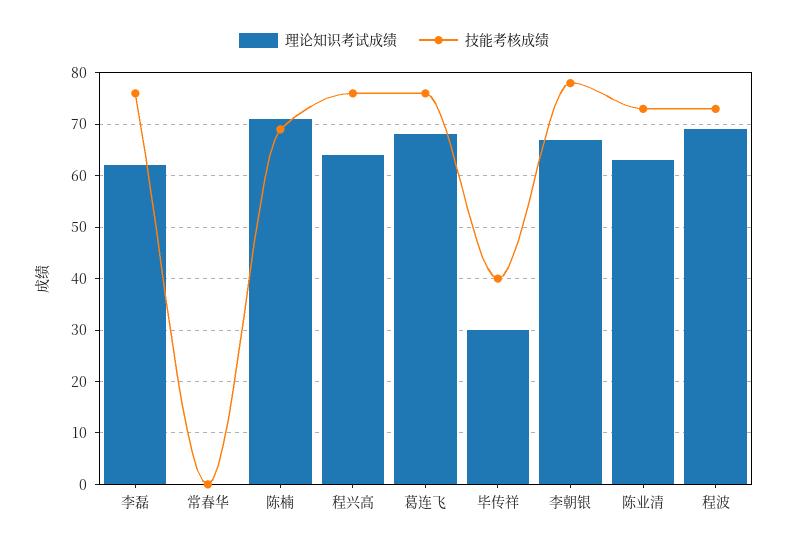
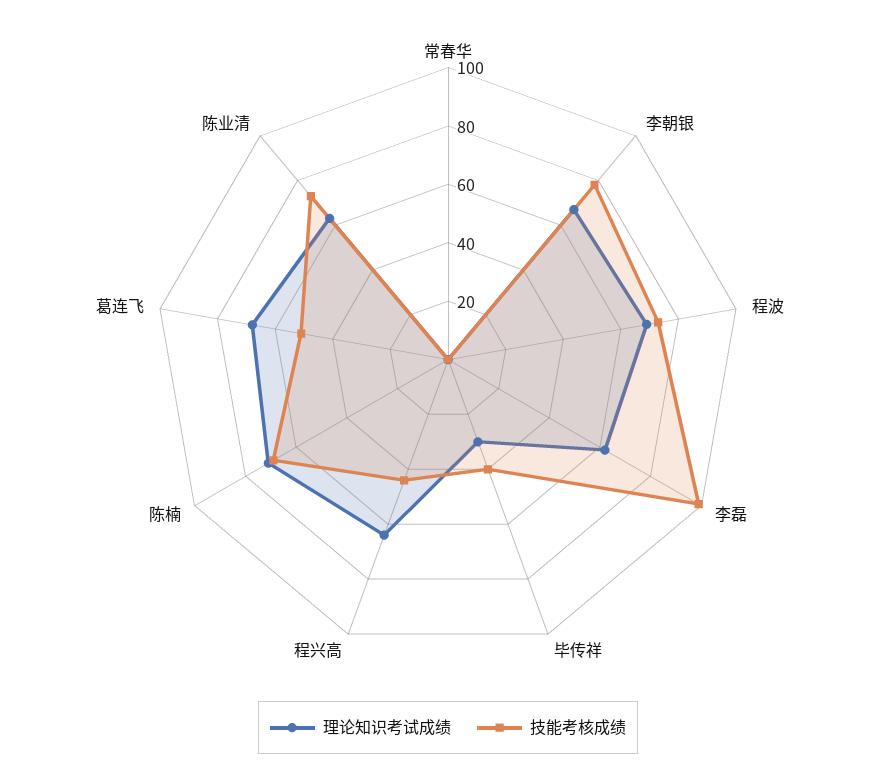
  {
    "理论知识考试成绩": {
      "李磊": 60,
      "常春华": 0,
      "陈楠": 70,
      "程兴高": 65,
      "葛连飞": 70,
      "毕传祥": 30,
      "李朝银": 65,
      "陈业清": 65,
      "程波": 70
    },
    "技能考核成绩": {
-     "李磊": 75,
+     "李磊": 100,
      "常春华": 0,
      "陈楠": 70,
-     "程兴高": 75,
+     "程兴高": 45,
-     "葛连飞": 75,
+     "葛连飞": 50,
      "毕传祥": 40,
      "李朝银": 80,
      "陈业清": 75,
      "程波": 75
    }
  }

